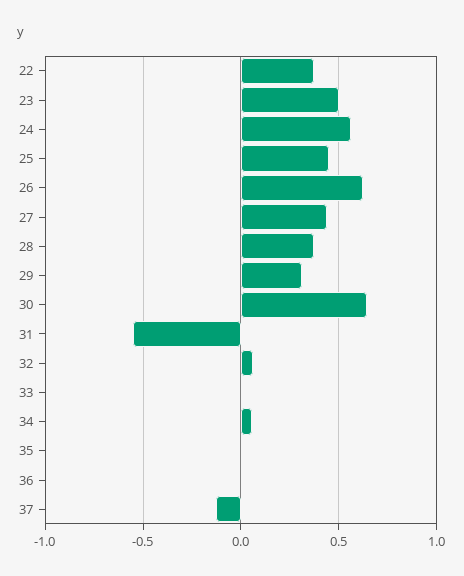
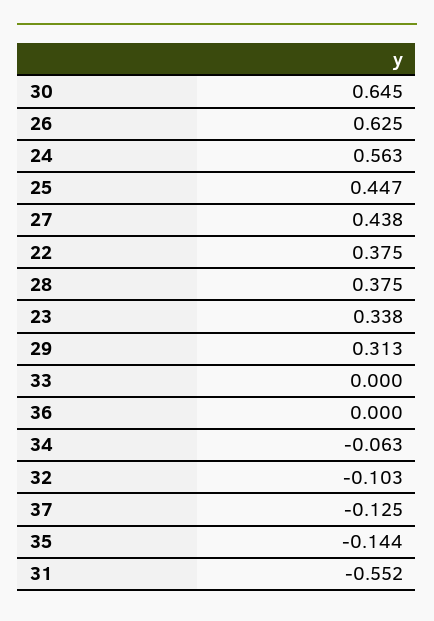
  {
    "22": 0.375,
-   "23": 0.5,
+   "23": 0.338,
    "24": 0.563,
    "25": 0.447,
    "26": 0.625,
    "27": 0.438,
    "28": 0.375,
    "29": 0.313,
    "30": 0.645,
    "31": -0.552,
-   "32": 0.05,
+   "32": -0.103,
    "33": 0,
-   "34": 0.05,
+   "34": -0.063,
-   "35": 0,
+   "35": -0.144,
    "36": 0,
    "37": -0.125
  }

